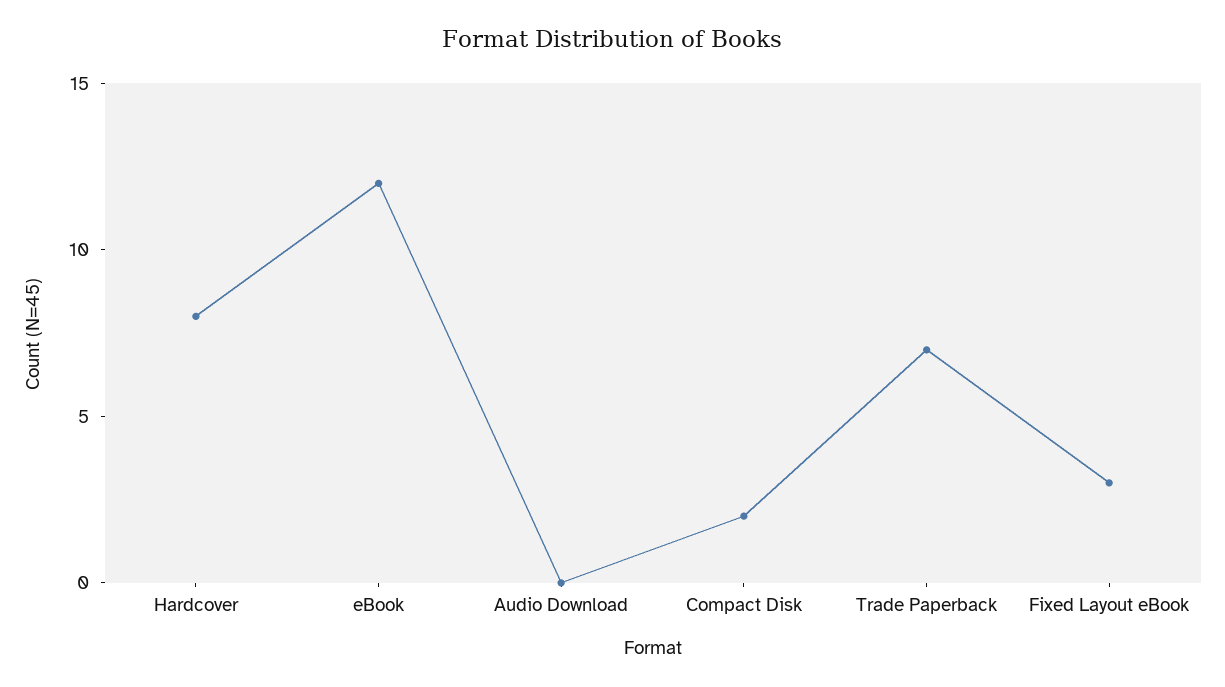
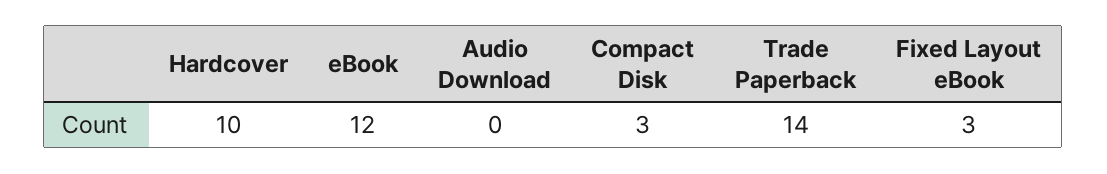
  {
-   "Hardcover": 8,
+   "Hardcover": 10,
    "eBook": 12,
    "Audio Download": 0,
-   "Compact Disk": 2,
+   "Compact Disk": 3,
-   "Trade Paperback": 7,
+   "Trade Paperback": 14,
    "Fixed Layout eBook": 3
  }

